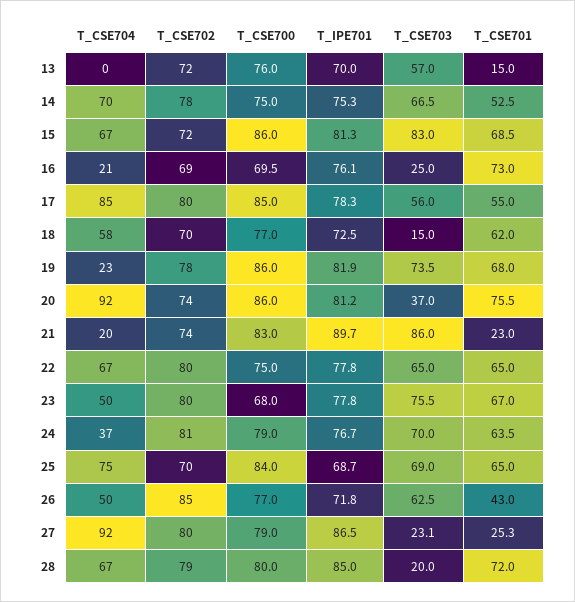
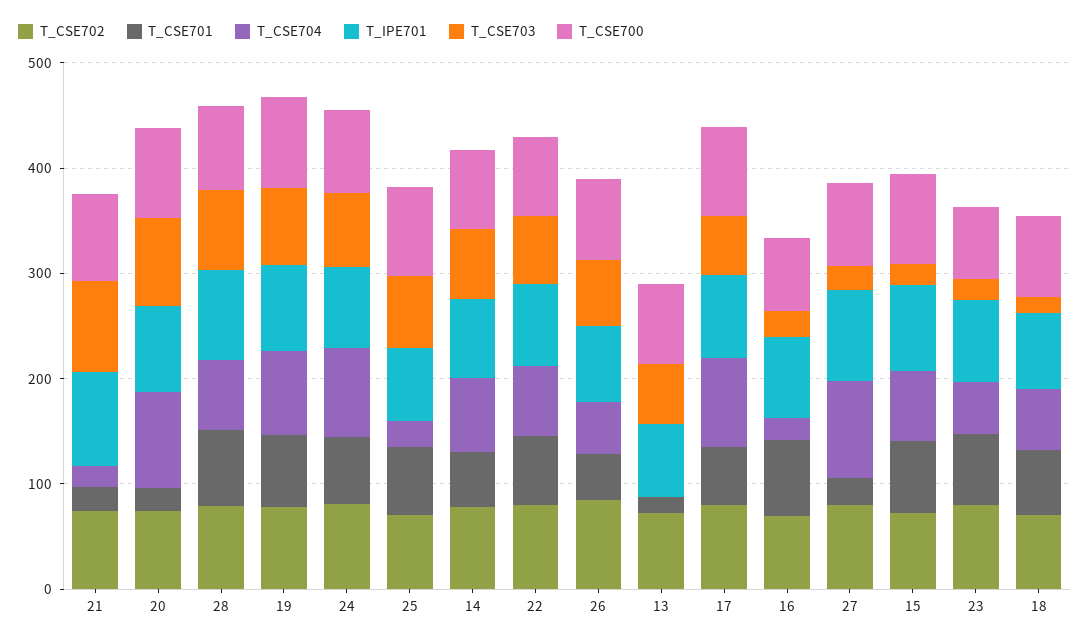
  {
    "T_CSE704": {
      "13": 0,
      "14": 70,
      "15": 67,
      "16": 21,
      "17": 85,
      "18": 58,
-     "19": 23,
+     "19": 80,
      "20": 92,
      "21": 20,
      "22": 67,
      "23": 50,
-     "24": 37,
+     "24": 80,
-     "25": 75,
+     "25": 20,
      "26": 50,
      "27": 92,
      "28": 67
    },
    "T_CSE702": {
      "13": 72,
      "14": 78,
      "15": 72,
      "16": 69,
      "17": 80,
      "18": 70,
      "19": 78,
      "20": 74,
      "21": 74,
      "22": 80,
      "23": 80,
      "24": 81,
      "25": 70,
      "26": 85,
      "27": 80,
      "28": 79
    },
    "T_CSE700": {
      "13": 76,
      "14": 75,
      "15": 86,
      "16": 69.5,
      "17": 85,
      "18": 77,
      "19": 86,
      "20": 86,
      "21": 83,
      "22": 75,
      "23": 68,
      "24": 79,
      "25": 84,
      "26": 77,
      "27": 79,
      "28": 80
    },
    "T_IPE701": {
      "13": 70,
      "14": 75.3,
      "15": 81.3,
      "16": 76.1,
      "17": 78.3,
      "18": 72.5,
      "19": 81.9,
      "20": 81.2,
      "21": 89.7,
      "22": 77.8,
      "23": 77.8,
      "24": 76.7,
      "25": 68.7,
      "26": 71.8,
      "27": 86.5,
      "28": 85
    },
    "T_CSE703": {
      "13": 57,
      "14": 66.5,
-     "15": 83,
+     "15": 20,
      "16": 25,
      "17": 56,
      "18": 15,
      "19": 73.5,
-     "20": 37,
+     "20": 80,
      "21": 86,
      "22": 65,
-     "23": 75.5,
+     "23": 20,
      "24": 70,
      "25": 69,
      "26": 62.5,
      "27": 23.1,
-     "28": 20
+     "28": 80
    },
    "T_CSE701": {
      "13": 15,
      "14": 52.5,
      "15": 68.5,
      "16": 73,
      "17": 55,
      "18": 62,
      "19": 68,
-     "20": 75.5,
+     "20": 20,
      "21": 23,
      "22": 65,
      "23": 67,
      "24": 63.5,
      "25": 65,
      "26": 43,
      "27": 25.3,
      "28": 72
    }
  }

